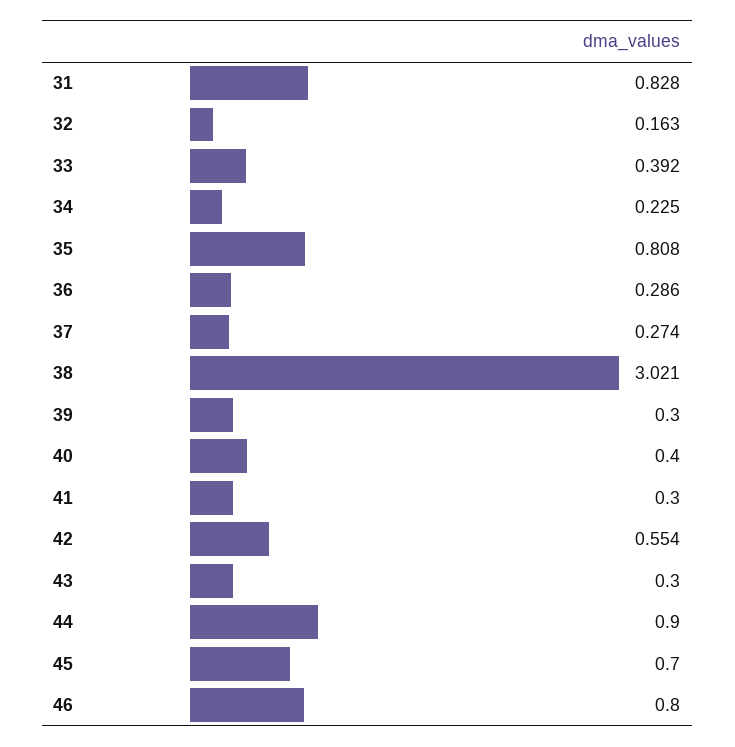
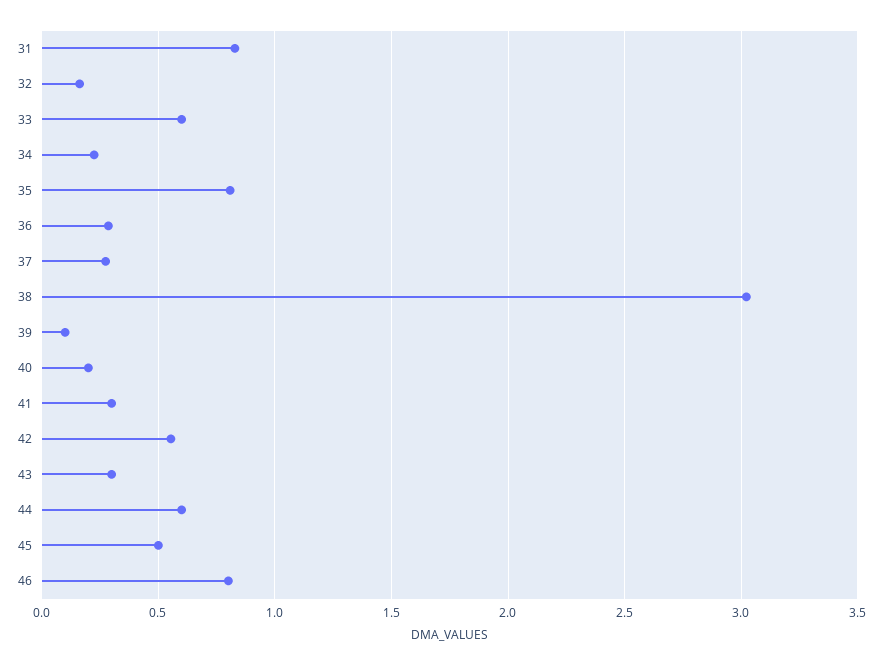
  {
    "31": 0.828,
    "32": 0.163,
-   "33": 0.392,
+   "33": 0.6,
    "34": 0.225,
    "35": 0.808,
    "36": 0.286,
    "37": 0.274,
    "38": 3.021,
-   "39": 0.3,
+   "39": 0.1,
-   "40": 0.4,
+   "40": 0.2,
    "41": 0.3,
    "42": 0.554,
    "43": 0.3,
-   "44": 0.9,
+   "44": 0.6,
-   "45": 0.7,
+   "45": 0.5,
    "46": 0.8
  }

